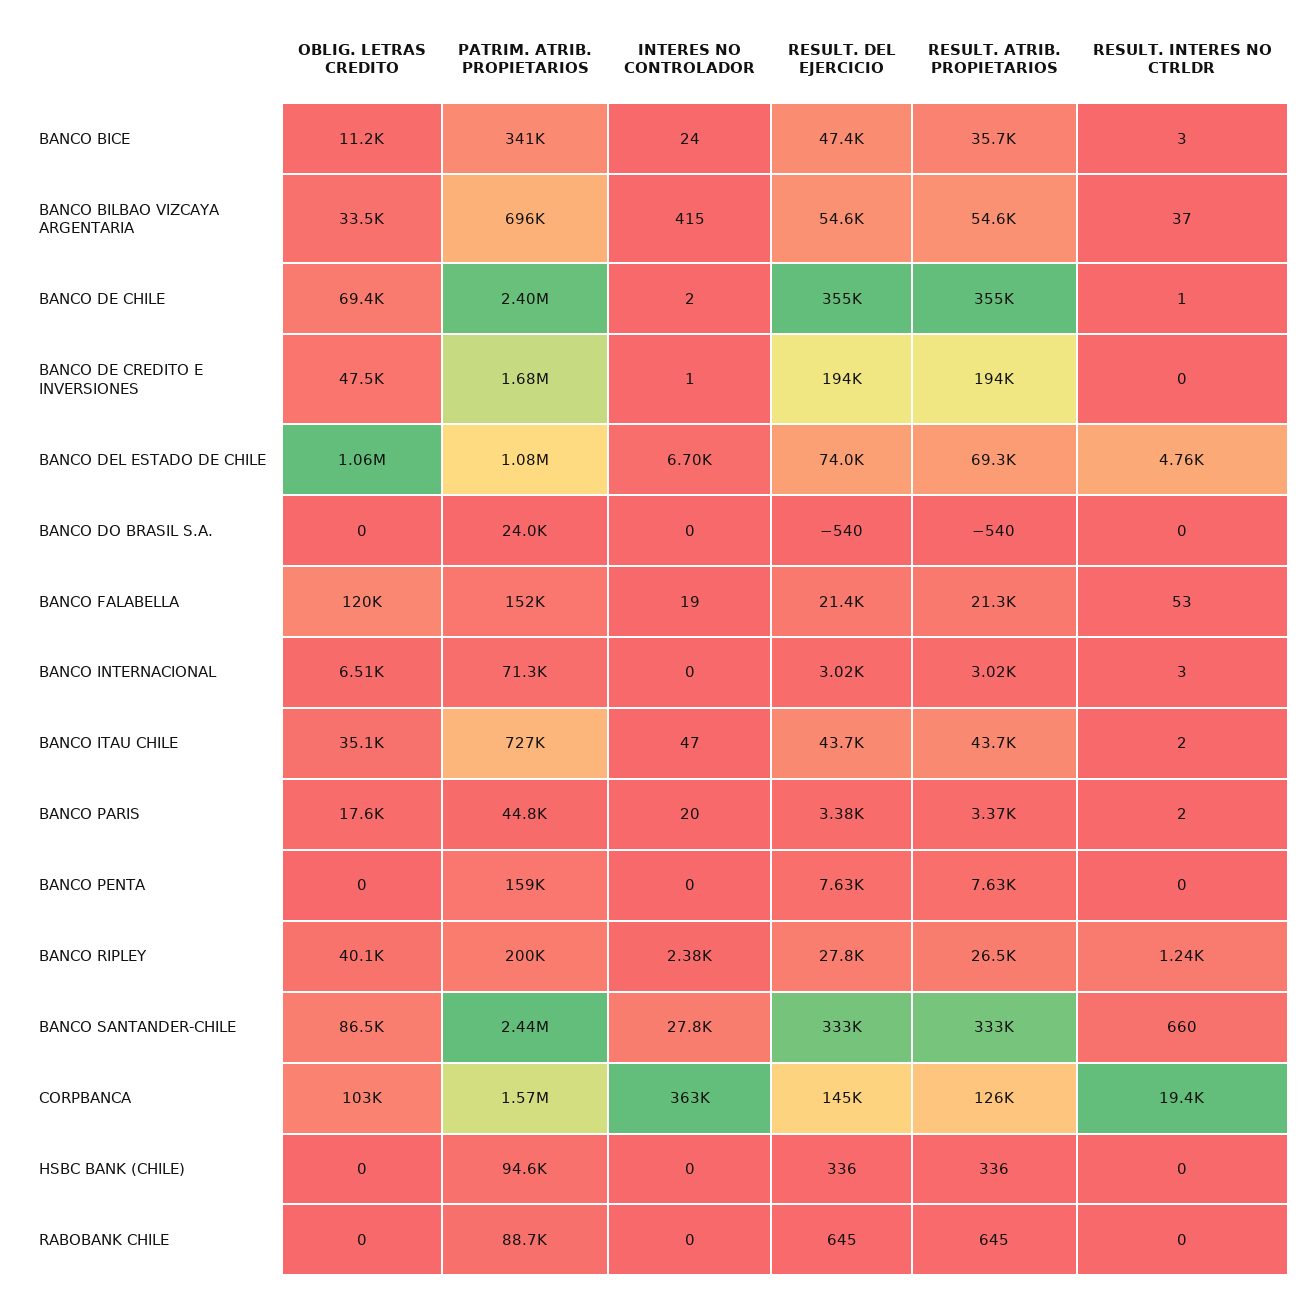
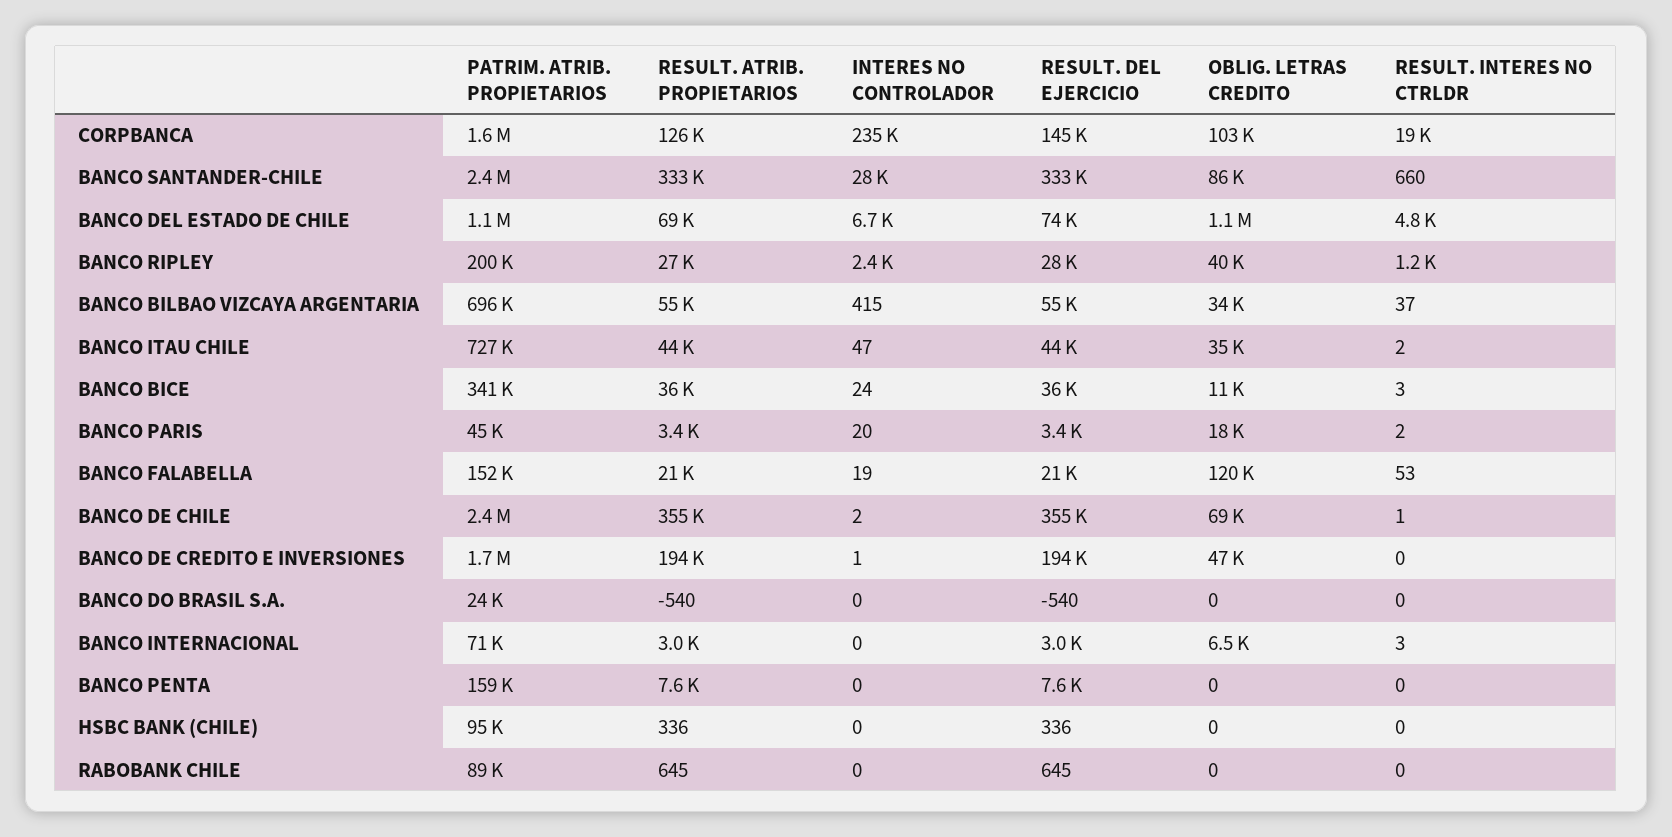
  {
    "OBLIG. LETRAS CREDITO": {
      "BANCO BICE": 11200,
      "BANCO BILBAO VIZCAYA ARGENTARIA": 33500,
      "BANCO DE CHILE": 69400,
      "BANCO DE CREDITO E INVERSIONES": 47500,
      "BANCO DEL ESTADO DE CHILE": 1060000,
      "BANCO DO BRASIL S.A.": 0,
      "BANCO FALABELLA": 120000,
      "BANCO INTERNACIONAL": 6510,
      "BANCO ITAU CHILE": 35100,
      "BANCO PARIS": 17600,
      "BANCO PENTA": 0,
      "BANCO RIPLEY": 40100,
      "BANCO SANTANDER-CHILE": 86500,
      "CORPBANCA": 103000,
      "HSBC BANK (CHILE)": 0,
      "RABOBANK CHILE": 0
    },
    "PATRIM. ATRIB. PROPIETARIOS": {
      "BANCO BICE": 341000,
      "BANCO BILBAO VIZCAYA ARGENTARIA": 696000,
      "BANCO DE CHILE": 2400000,
      "BANCO DE CREDITO E INVERSIONES": 1680000,
      "BANCO DEL ESTADO DE CHILE": 1080000,
      "BANCO DO BRASIL S.A.": 24000,
      "BANCO FALABELLA": 152000,
      "BANCO INTERNACIONAL": 71300,
      "BANCO ITAU CHILE": 727000,
      "BANCO PARIS": 44800,
      "BANCO PENTA": 159000,
      "BANCO RIPLEY": 200000,
      "BANCO SANTANDER-CHILE": 2440000,
      "CORPBANCA": 1570000,
      "HSBC BANK (CHILE)": 94600,
      "RABOBANK CHILE": 88700
    },
    "INTERES NO CONTROLADOR": {
      "BANCO BICE": 24,
      "BANCO BILBAO VIZCAYA ARGENTARIA": 415,
      "BANCO DE CHILE": 2,
      "BANCO DE CREDITO E INVERSIONES": 1,
      "BANCO DEL ESTADO DE CHILE": 6700,
      "BANCO DO BRASIL S.A.": 0,
      "BANCO FALABELLA": 19,
      "BANCO INTERNACIONAL": 0,
      "BANCO ITAU CHILE": 47,
      "BANCO PARIS": 20,
      "BANCO PENTA": 0,
      "BANCO RIPLEY": 2380,
      "BANCO SANTANDER-CHILE": 27800,
-     "CORPBANCA": 363000,
+     "CORPBANCA": 235000,
      "HSBC BANK (CHILE)": 0,
      "RABOBANK CHILE": 0
    },
    "RESULT. DEL EJERCICIO": {
-     "BANCO BICE": 47400,
+     "BANCO BICE": 36000,
      "BANCO BILBAO VIZCAYA ARGENTARIA": 54600,
      "BANCO DE CHILE": 355000,
      "BANCO DE CREDITO E INVERSIONES": 194000,
      "BANCO DEL ESTADO DE CHILE": 74000,
      "BANCO DO BRASIL S.A.": -540,
      "BANCO FALABELLA": 21400,
      "BANCO INTERNACIONAL": 3020,
      "BANCO ITAU CHILE": 43700,
      "BANCO PARIS": 3380,
      "BANCO PENTA": 7630,
      "BANCO RIPLEY": 27800,
      "BANCO SANTANDER-CHILE": 333000,
      "CORPBANCA": 145000,
      "HSBC BANK (CHILE)": 336,
      "RABOBANK CHILE": 645
    },
    "RESULT. ATRIB. PROPIETARIOS": {
      "BANCO BICE": 35700,
      "BANCO BILBAO VIZCAYA ARGENTARIA": 54600,
      "BANCO DE CHILE": 355000,
      "BANCO DE CREDITO E INVERSIONES": 194000,
      "BANCO DEL ESTADO DE CHILE": 69300,
      "BANCO DO BRASIL S.A.": -540,
      "BANCO FALABELLA": 21300,
      "BANCO INTERNACIONAL": 3020,
      "BANCO ITAU CHILE": 43700,
      "BANCO PARIS": 3370,
      "BANCO PENTA": 7630,
      "BANCO RIPLEY": 26500,
      "BANCO SANTANDER-CHILE": 333000,
      "CORPBANCA": 126000,
      "HSBC BANK (CHILE)": 336,
      "RABOBANK CHILE": 645
    },
    "RESULT. INTERES NO CTRLDR": {
      "BANCO BICE": 3,
      "BANCO BILBAO VIZCAYA ARGENTARIA": 37,
      "BANCO DE CHILE": 1,
      "BANCO DE CREDITO E INVERSIONES": 0,
      "BANCO DEL ESTADO DE CHILE": 4760,
      "BANCO DO BRASIL S.A.": 0,
      "BANCO FALABELLA": 53,
      "BANCO INTERNACIONAL": 3,
      "BANCO ITAU CHILE": 2,
      "BANCO PARIS": 2,
      "BANCO PENTA": 0,
      "BANCO RIPLEY": 1240,
      "BANCO SANTANDER-CHILE": 660,
      "CORPBANCA": 19400,
      "HSBC BANK (CHILE)": 0,
      "RABOBANK CHILE": 0
    }
  }

